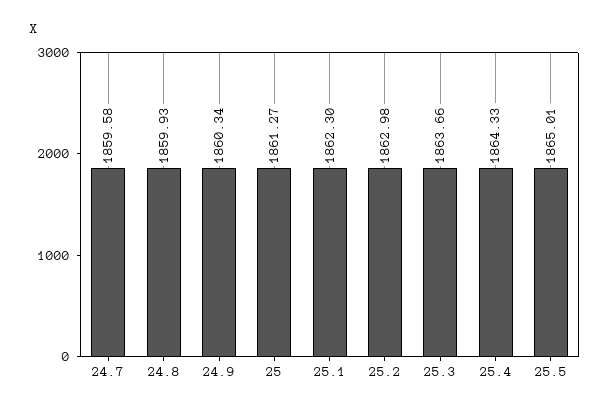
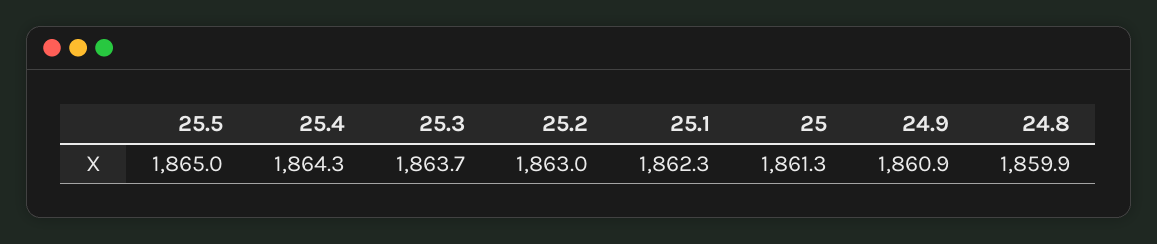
  {
-   "24.7": 1859.58,
    "24.8": 1859.93,
-   "24.9": 1860.34,
+   "24.9": 1860.9,
    "25": 1861.27,
    "25.1": 1862.3,
    "25.2": 1862.98,
    "25.3": 1863.66,
    "25.4": 1864.33,
    "25.5": 1865.01
  }

